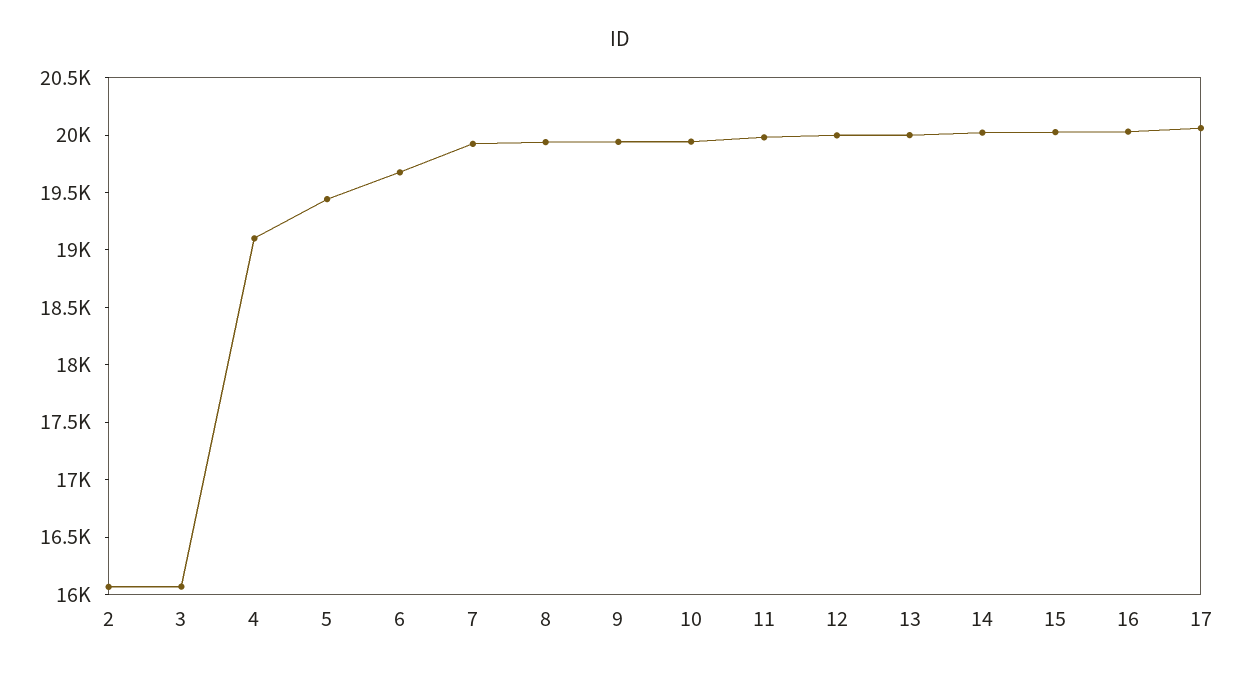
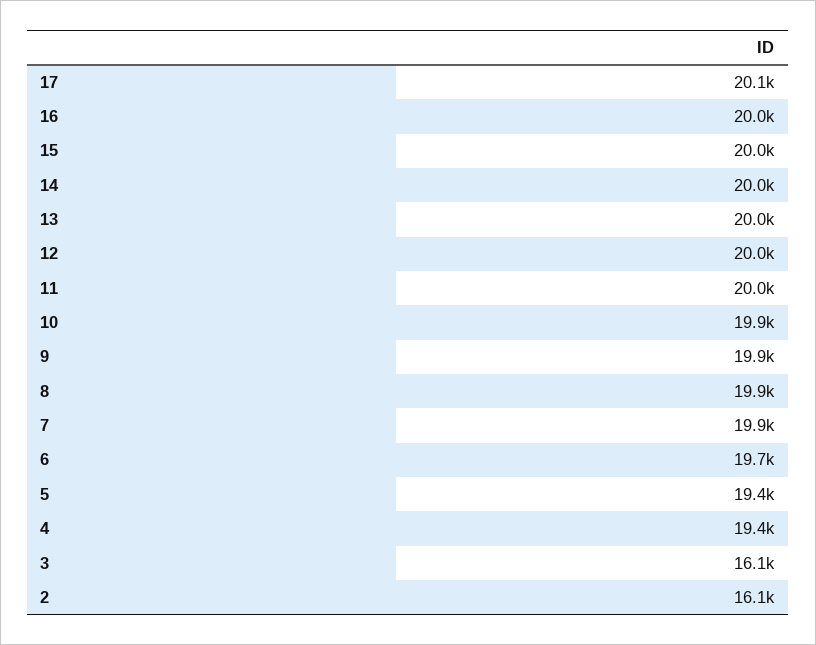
  {
    "2": 16100,
    "3": 16100,
-   "4": 19100,
+   "4": 19400,
    "5": 19400,
    "6": 19700,
    "7": 19900,
    "8": 19900,
    "9": 19900,
    "10": 19900,
    "11": 20000,
    "12": 20000,
    "13": 20000,
    "14": 20000,
    "15": 20000,
    "16": 20000,
    "17": 20100
  }

